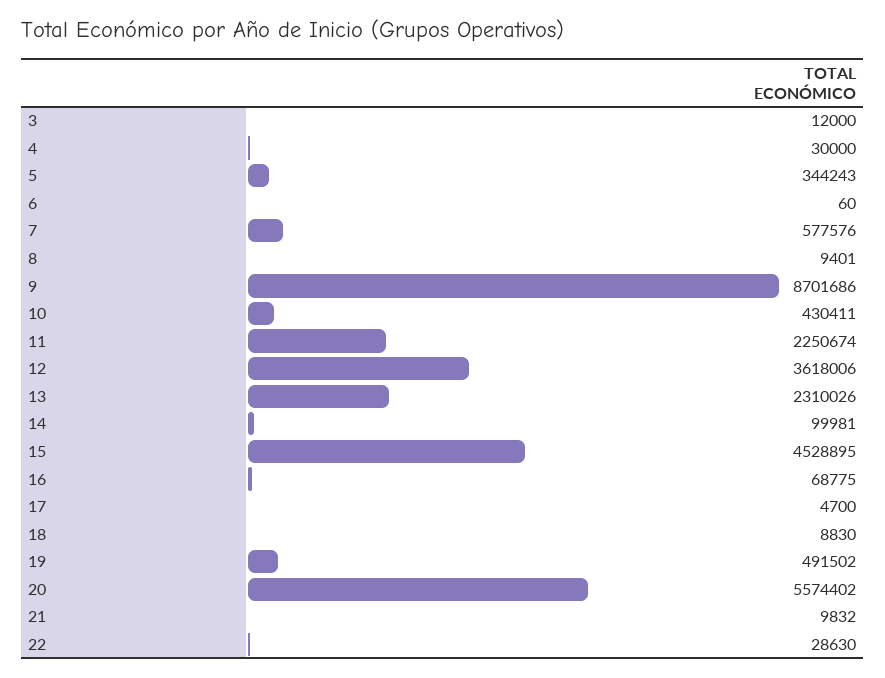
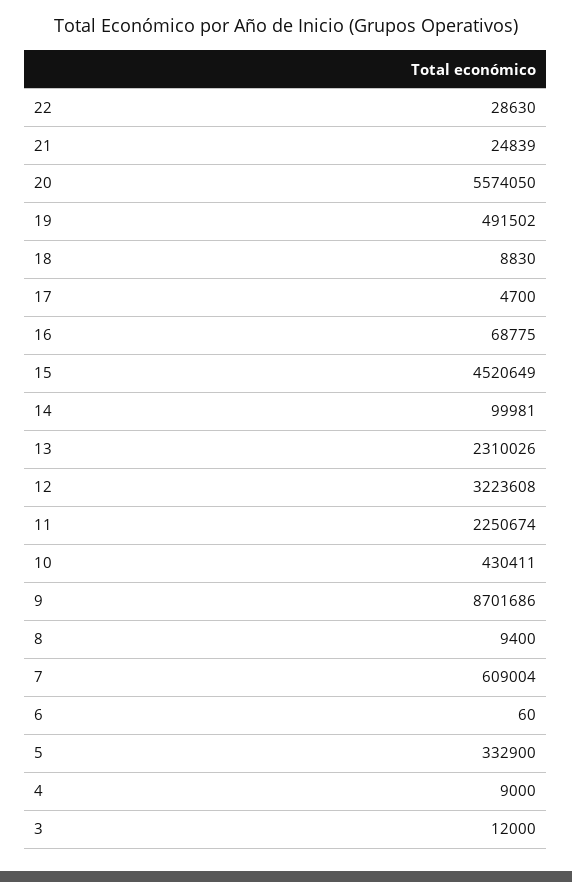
  {
    "3": 12000,
-   "4": 30000,
+   "4": 9000,
-   "5": 344243,
+   "5": 332900,
    "6": 60,
-   "7": 577576,
+   "7": 609004,
-   "8": 9401,
+   "8": 9400,
    "9": 8701686,
    "10": 430411,
    "11": 2250674,
-   "12": 3618006,
+   "12": 3223608,
    "13": 2310026,
    "14": 99981,
-   "15": 4528895,
+   "15": 4520649,
    "16": 68775,
    "17": 4700,
    "18": 8830,
    "19": 491502,
-   "20": 5574402,
+   "20": 5574050,
-   "21": 9832,
+   "21": 24839,
    "22": 28630
  }

